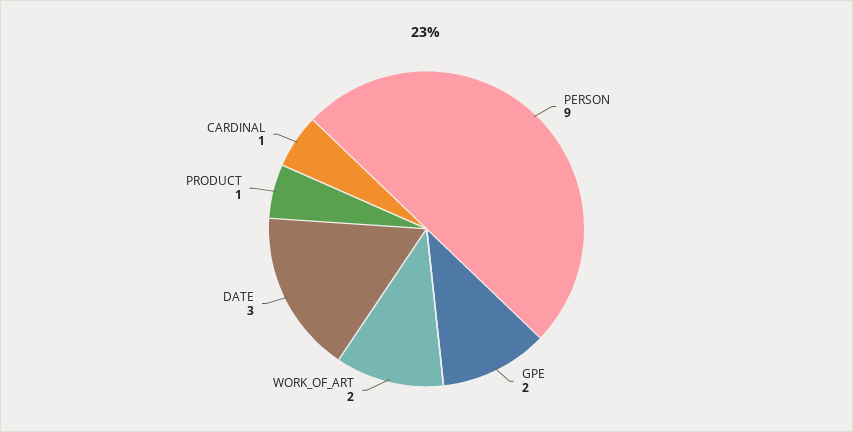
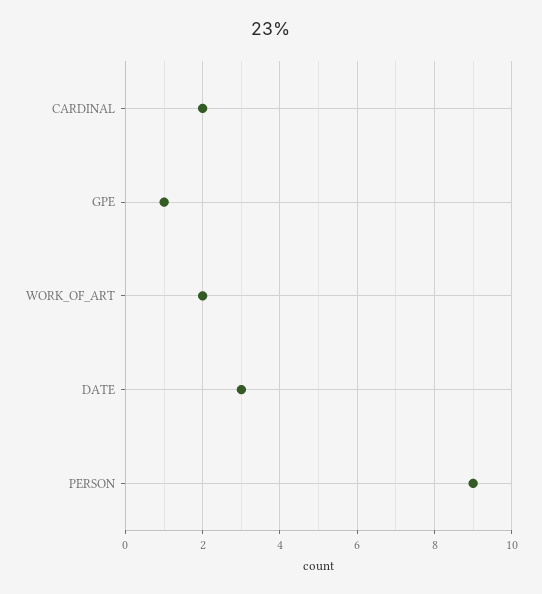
  {
    "PERSON": 9,
-   "GPE": 2,
+   "GPE": 1,
    "WORK_OF_ART": 2,
    "DATE": 3,
-   "PRODUCT": 1,
-   "CARDINAL": 1
+   "CARDINAL": 2
  }

